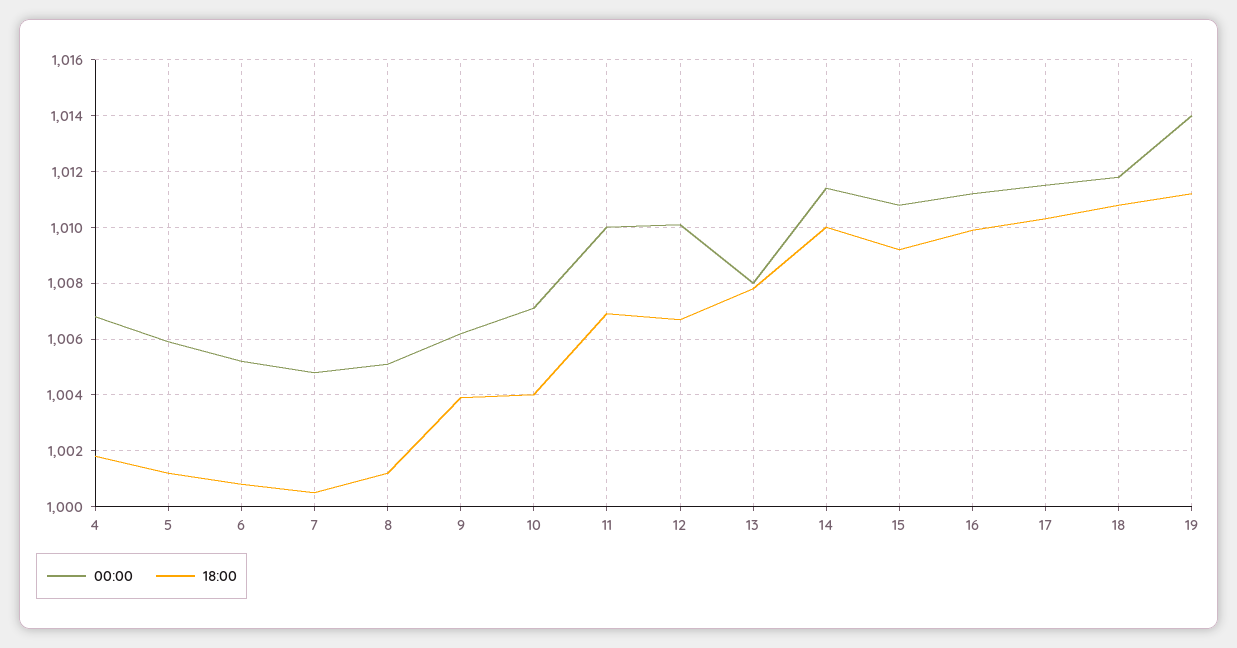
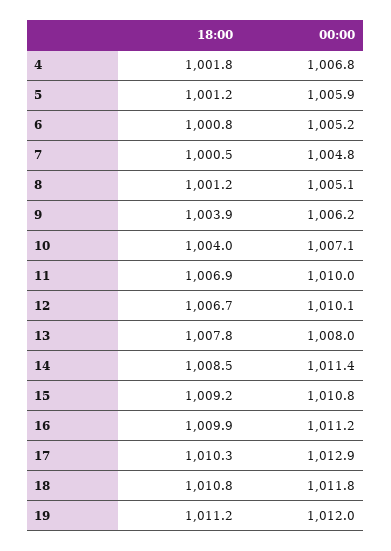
  {
    "00:00": {
      "4": 1006.8,
      "5": 1005.9,
      "6": 1005.2,
      "7": 1004.8,
      "8": 1005.1,
      "9": 1006.2,
      "10": 1007.1,
      "11": 1010,
      "12": 1010.1,
      "13": 1008,
      "14": 1011.4,
      "15": 1010.8,
      "16": 1011.2,
-     "17": 1011.5,
+     "17": 1012.9,
      "18": 1011.8,
-     "19": 1014
+     "19": 1012
    },
    "18:00": {
      "4": 1001.8,
      "5": 1001.2,
      "6": 1000.8,
      "7": 1000.5,
      "8": 1001.2,
      "9": 1003.9,
      "10": 1004,
      "11": 1006.9,
      "12": 1006.7,
      "13": 1007.8,
-     "14": 1010,
+     "14": 1008.5,
      "15": 1009.2,
      "16": 1009.9,
      "17": 1010.3,
      "18": 1010.8,
      "19": 1011.2
    }
  }

